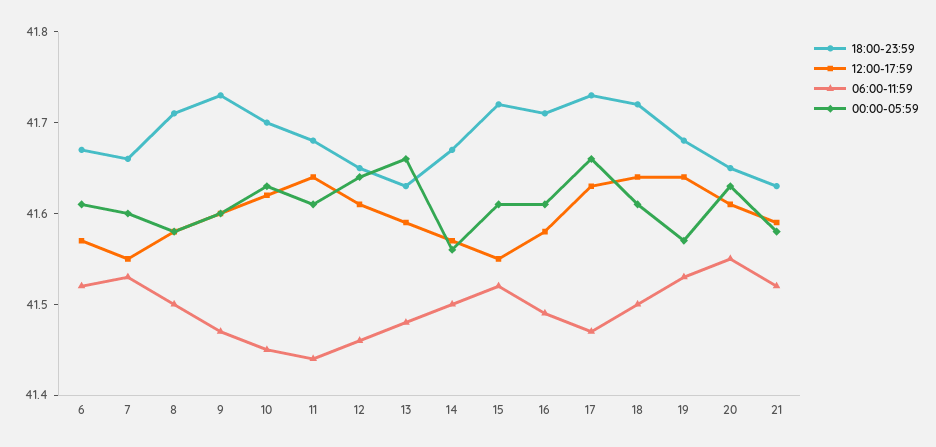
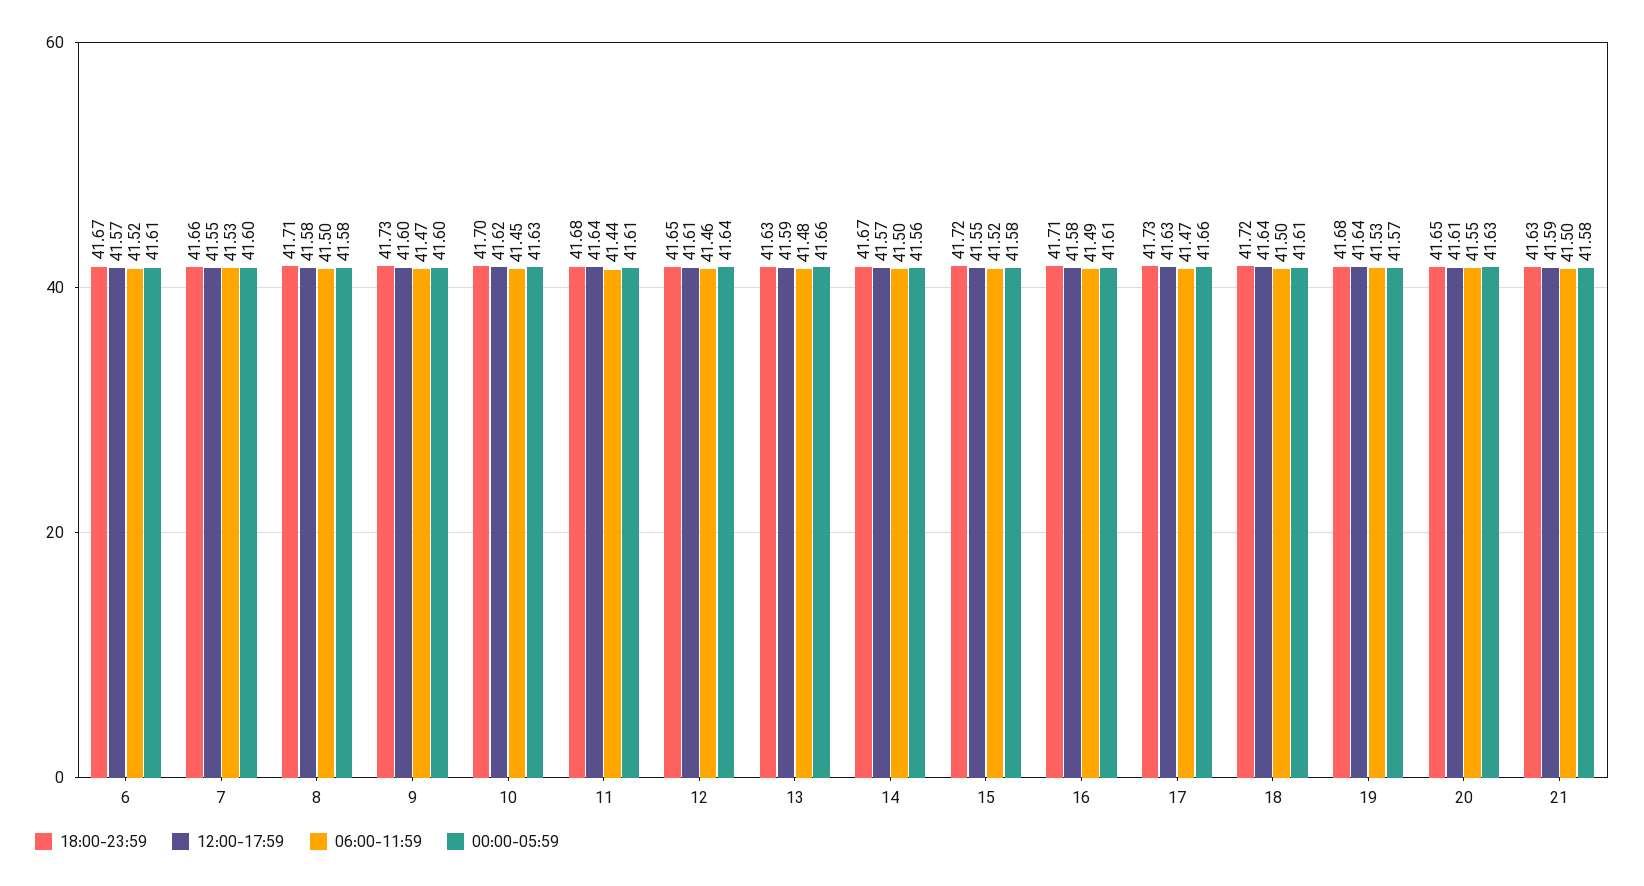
  {
    "18:00-23:59": {
      "6": 41.67,
      "7": 41.66,
      "8": 41.71,
      "9": 41.73,
      "10": 41.7,
      "11": 41.68,
      "12": 41.65,
      "13": 41.63,
      "14": 41.67,
      "15": 41.72,
      "16": 41.71,
      "17": 41.73,
      "18": 41.72,
      "19": 41.68,
      "20": 41.65,
      "21": 41.63
    },
    "12:00-17:59": {
      "6": 41.57,
      "7": 41.55,
      "8": 41.58,
      "9": 41.6,
      "10": 41.62,
      "11": 41.64,
      "12": 41.61,
      "13": 41.59,
      "14": 41.57,
      "15": 41.55,
      "16": 41.58,
      "17": 41.63,
      "18": 41.64,
      "19": 41.64,
      "20": 41.61,
      "21": 41.59
    },
    "06:00-11:59": {
      "6": 41.52,
      "7": 41.53,
      "8": 41.5,
      "9": 41.47,
      "10": 41.45,
      "11": 41.44,
      "12": 41.46,
      "13": 41.48,
      "14": 41.5,
      "15": 41.52,
      "16": 41.49,
      "17": 41.47,
      "18": 41.5,
      "19": 41.53,
      "20": 41.55,
-     "21": 41.52
+     "21": 41.5
    },
    "00:00-05:59": {
      "6": 41.61,
      "7": 41.6,
      "8": 41.58,
      "9": 41.6,
      "10": 41.63,
      "11": 41.61,
      "12": 41.64,
      "13": 41.66,
      "14": 41.56,
-     "15": 41.61,
+     "15": 41.58,
      "16": 41.61,
      "17": 41.66,
      "18": 41.61,
      "19": 41.57,
      "20": 41.63,
      "21": 41.58
    }
  }

